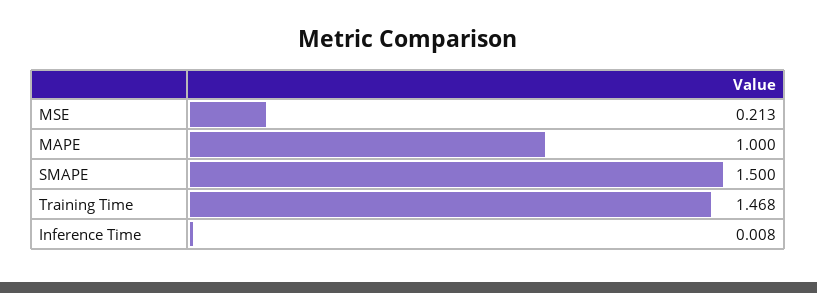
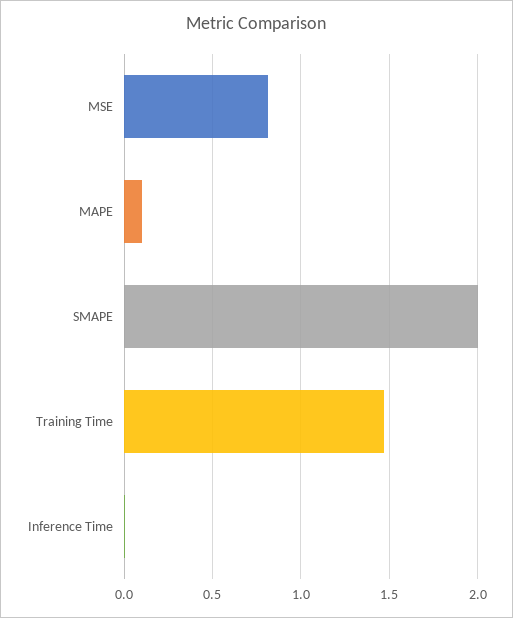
  {
-   "MSE": 0.213,
+   "MSE": 0.8,
-   "MAPE": 1,
+   "MAPE": 0.1,
-   "SMAPE": 1.5,
+   "SMAPE": 2,
    "Training Time": 1.468,
    "Inference Time": 0.008
  }

